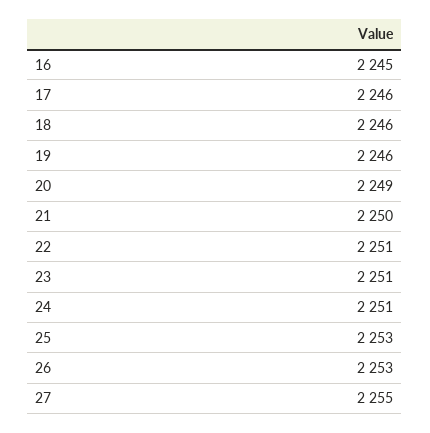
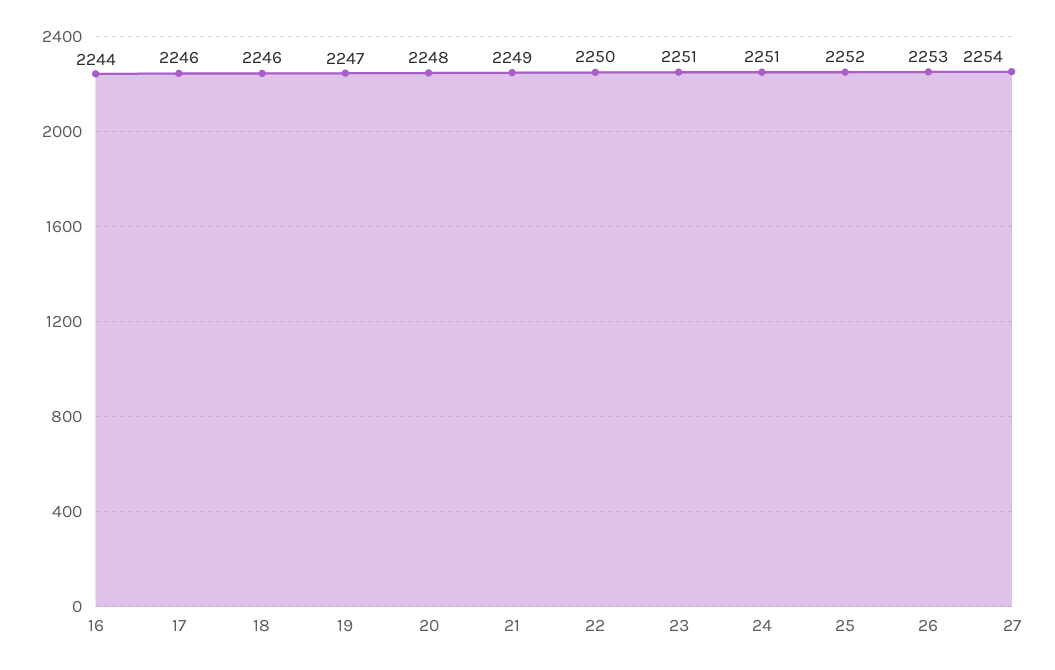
  {
-   "16": 2245,
+   "16": 2244,
    "17": 2246,
    "18": 2246,
-   "19": 2246,
+   "19": 2247,
-   "20": 2249,
+   "20": 2248,
-   "21": 2250,
+   "21": 2249,
-   "22": 2251,
+   "22": 2250,
    "23": 2251,
    "24": 2251,
-   "25": 2253,
+   "25": 2252,
    "26": 2253,
-   "27": 2255
+   "27": 2254
  }

